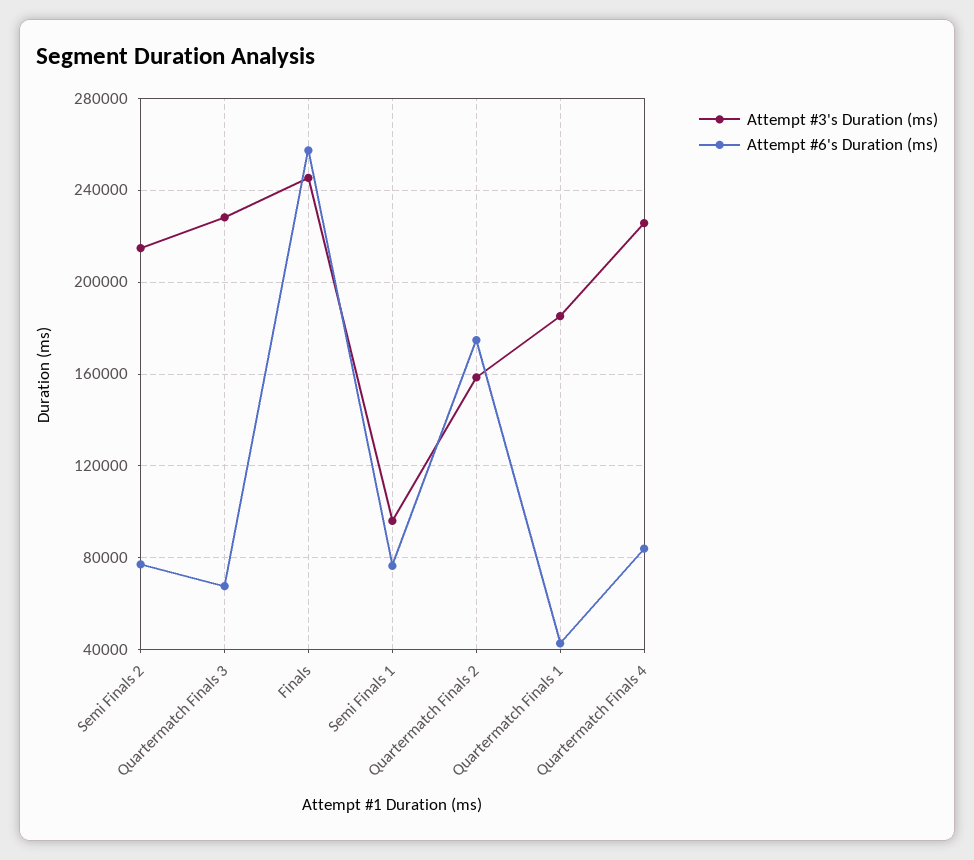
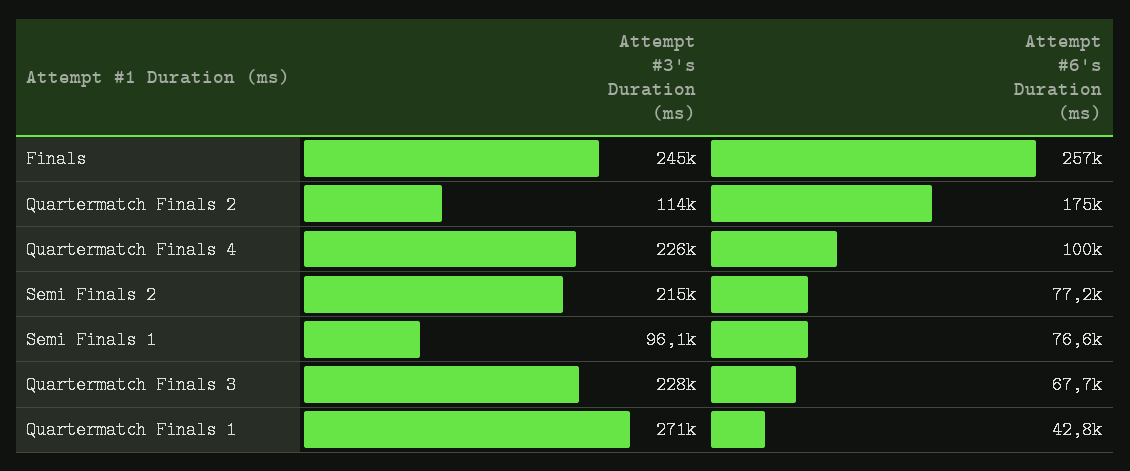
  {
    "Attempt #3's Duration (ms)": {
      "Semi Finals 2": 215000,
      "Quartermatch Finals 3": 228000,
      "Finals": 245000,
      "Semi Finals 1": 96100,
-     "Quartermatch Finals 2": 160000,
+     "Quartermatch Finals 2": 114000,
-     "Quartermatch Finals 1": 185000,
+     "Quartermatch Finals 1": 271000,
      "Quartermatch Finals 4": 226000
    },
    "Attempt #6's Duration (ms)": {
      "Semi Finals 2": 77200,
      "Quartermatch Finals 3": 67700,
      "Finals": 257000,
      "Semi Finals 1": 76600,
      "Quartermatch Finals 2": 175000,
      "Quartermatch Finals 1": 42800,
-     "Quartermatch Finals 4": 85000
+     "Quartermatch Finals 4": 100000
    }
  }

